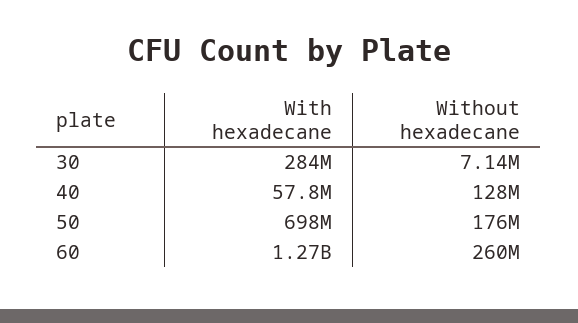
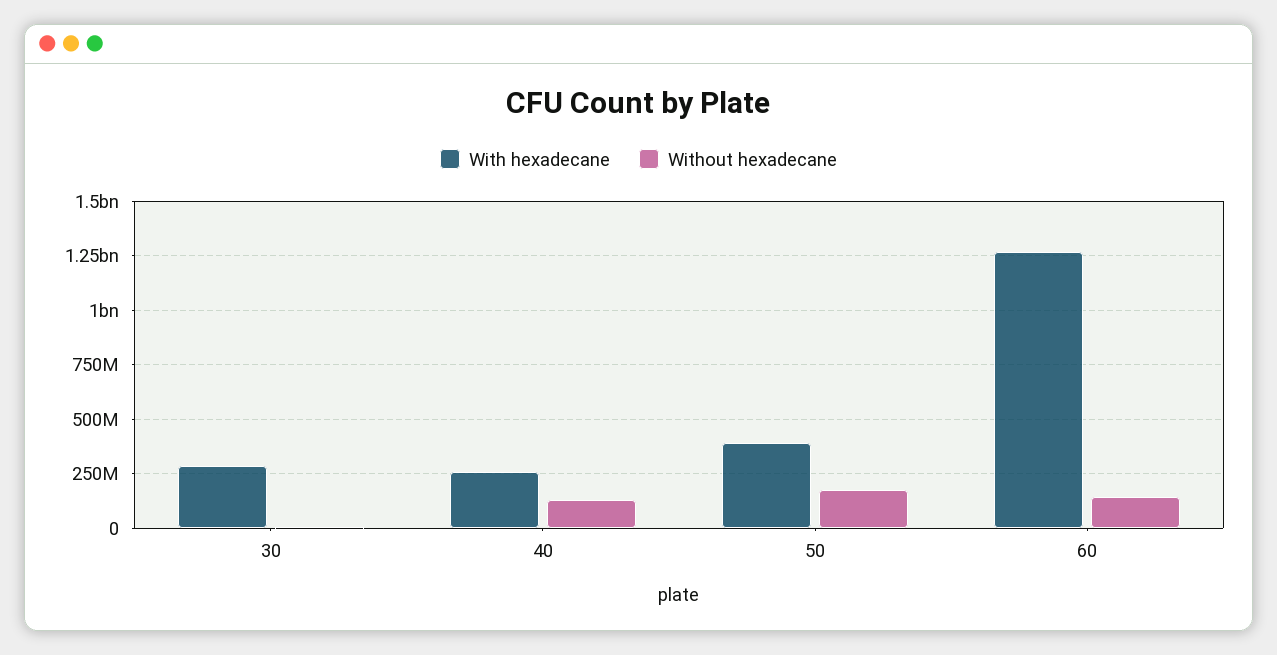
  {
    "With hexadecane": {
      "30": 284000000,
-     "40": 57800000,
+     "40": 250000000,
-     "50": 698000000,
+     "50": 400000000,
      "60": 1270000000
    },
    "Without hexadecane": {
      "30": 7140000,
      "40": 128000000,
      "50": 176000000,
-     "60": 260000000
+     "60": 150000000
    }
  }

